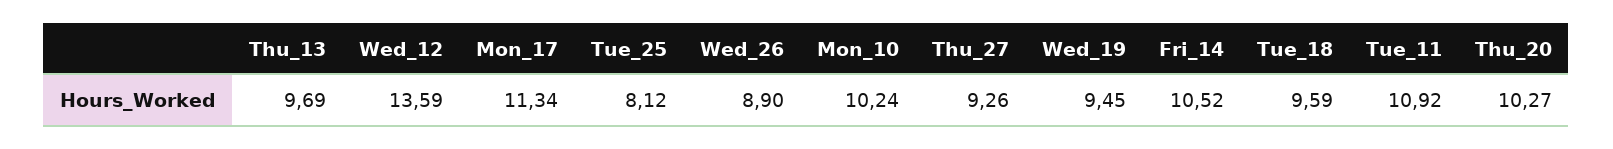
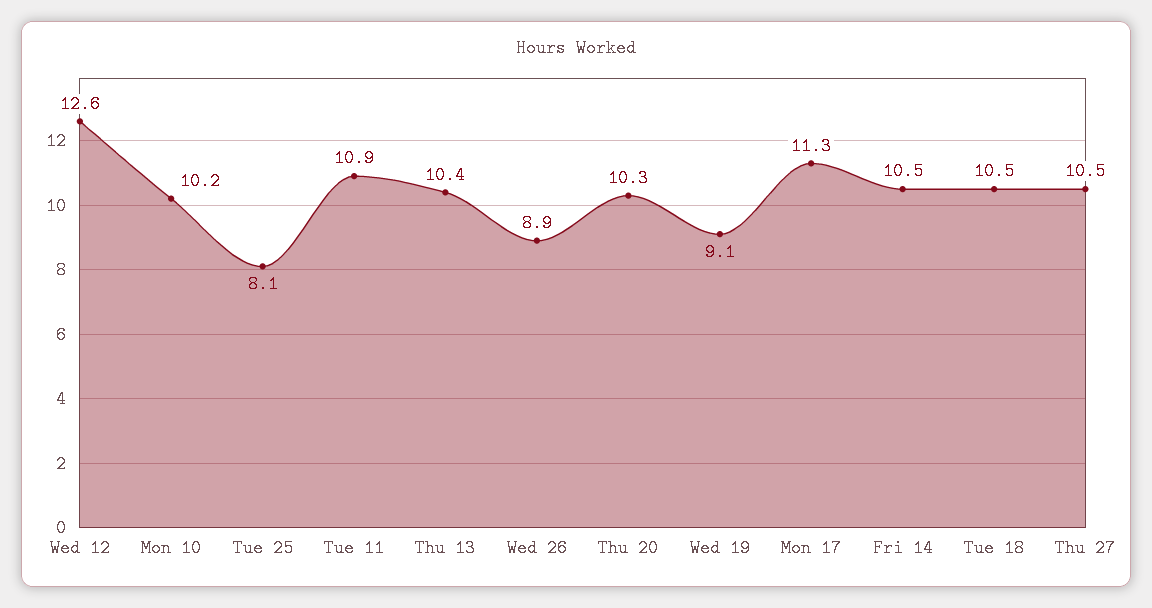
  {
-   "Thu_13": 9.69,
+   "Thu_13": 10.4,
-   "Wed_12": 13.59,
+   "Wed_12": 12.6,
    "Mon_17": 11.34,
    "Tue_25": 8.12,
    "Wed_26": 8.9,
    "Mon_10": 10.24,
-   "Thu_27": 9.26,
+   "Thu_27": 10.5,
-   "Wed_19": 9.45,
+   "Wed_19": 9.1,
    "Fri_14": 10.52,
-   "Tue_18": 9.59,
+   "Tue_18": 10.5,
    "Tue_11": 10.92,
    "Thu_20": 10.27
  }

